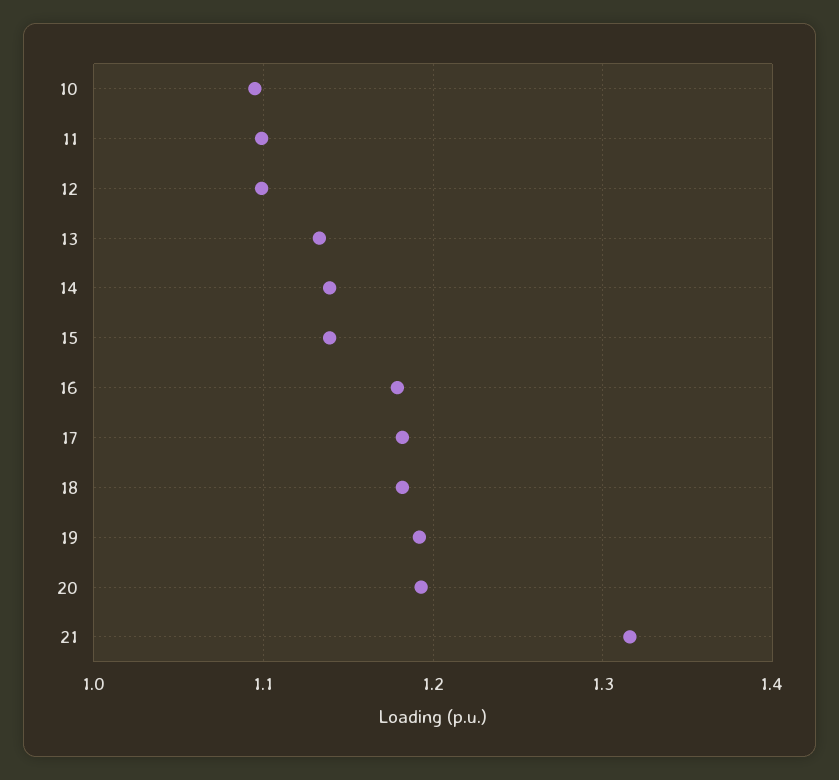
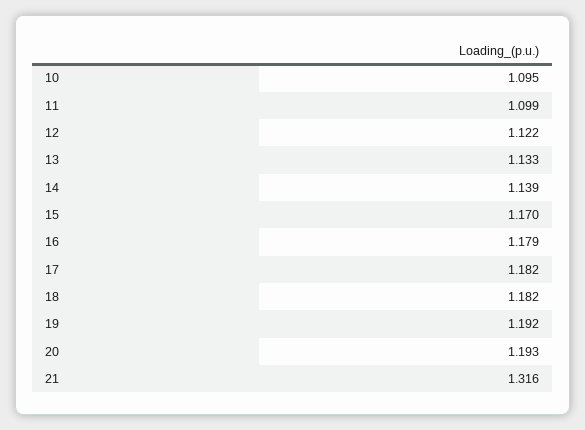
  {
    "10": 1.095,
    "11": 1.099,
-   "12": 1.1,
+   "12": 1.122,
    "13": 1.133,
    "14": 1.139,
-   "15": 1.14,
+   "15": 1.17,
    "16": 1.179,
    "17": 1.182,
    "18": 1.182,
    "19": 1.192,
    "20": 1.193,
    "21": 1.316
  }

